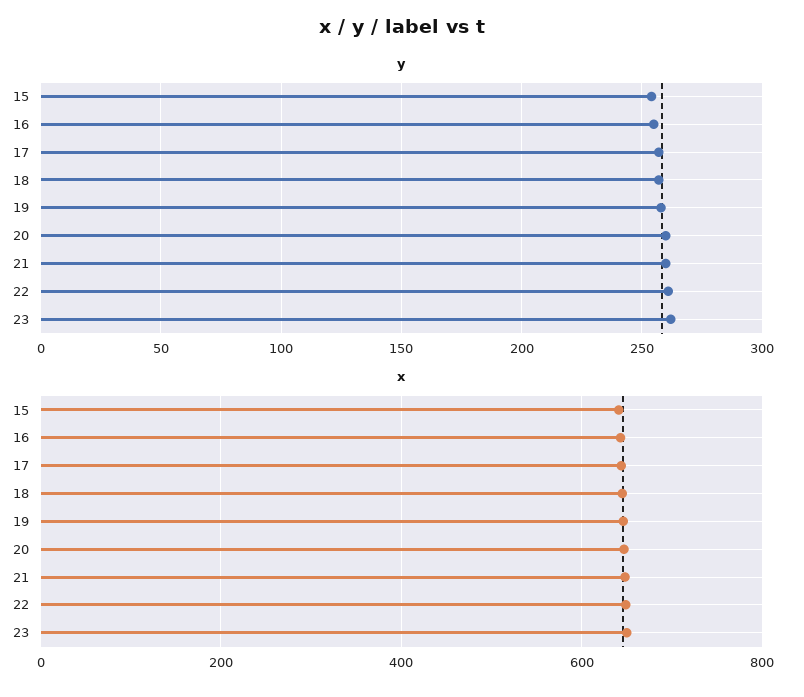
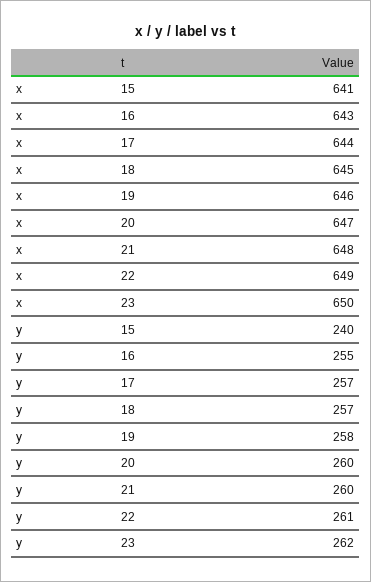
  {
    "y": {
-     "15": 255,
+     "15": 240,
      "16": 255,
      "17": 257,
      "18": 257,
      "19": 258,
      "20": 260,
      "21": 260,
      "22": 261,
      "23": 262
    },
    "x": {
      "15": 641,
      "16": 643,
      "17": 644,
      "18": 645,
      "19": 646,
      "20": 647,
      "21": 648,
      "22": 649,
      "23": 650
    }
  }

